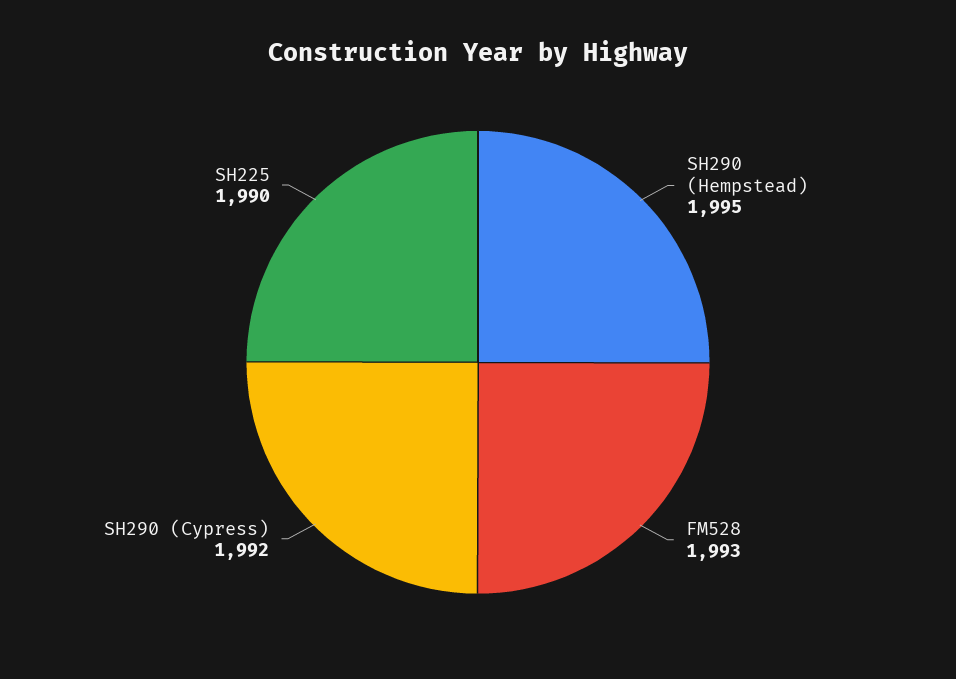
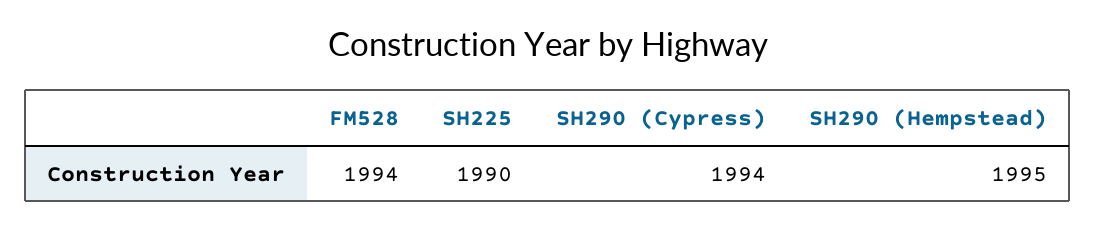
  {
    "SH290 (Hempstead)": 1995,
-   "FM528": 1993,
+   "FM528": 1994,
-   "SH290 (Cypress)": 1992,
+   "SH290 (Cypress)": 1994,
    "SH225": 1990
  }

